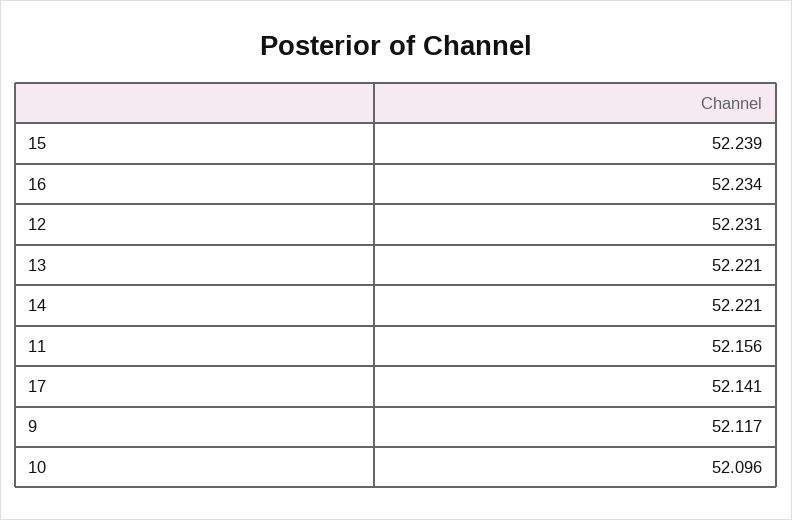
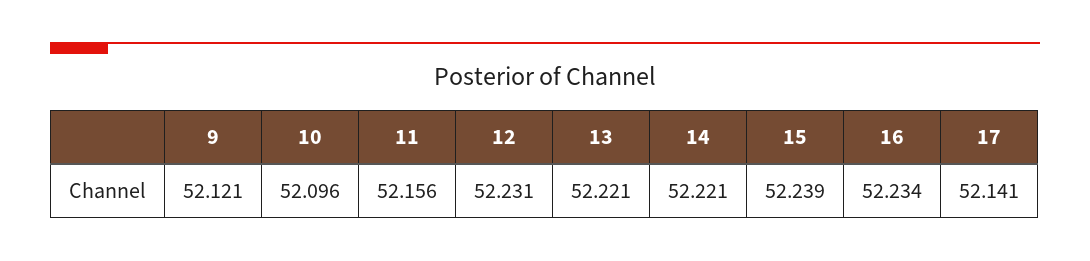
  {
    "15": 52.239,
    "16": 52.234,
    "12": 52.231,
    "13": 52.221,
    "14": 52.221,
    "11": 52.156,
    "17": 52.141,
-   "9": 52.117,
+   "9": 52.121,
    "10": 52.096
  }

